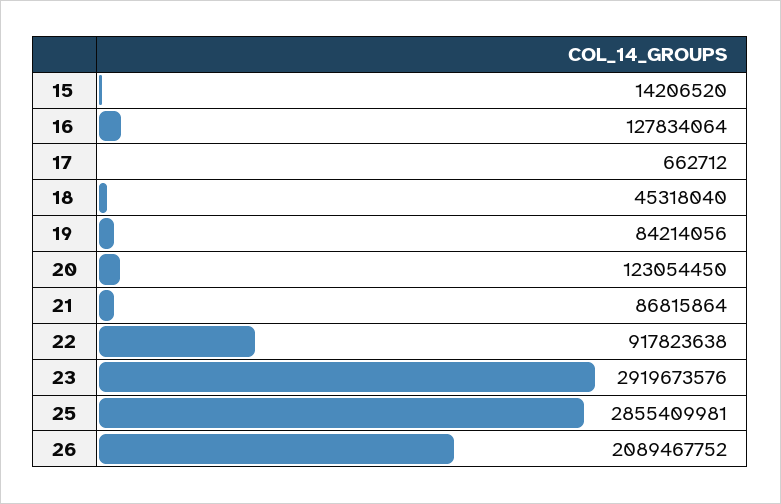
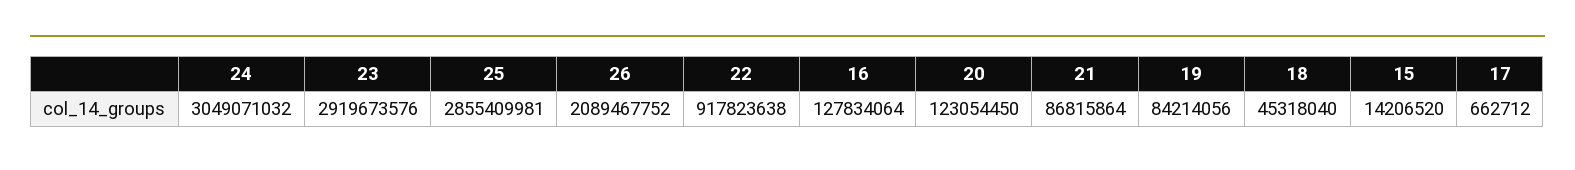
  {
    "15": 14206520,
    "16": 127834064,
    "17": 662712,
    "18": 45318040,
    "19": 84214056,
    "20": 123054450,
    "21": 86815864,
    "22": 917823638,
    "23": 2919673576,
    "25": 2855409981,
-   "26": 2089467752
+   "26": 2089467752,
+   "24": 3049071032
  }

